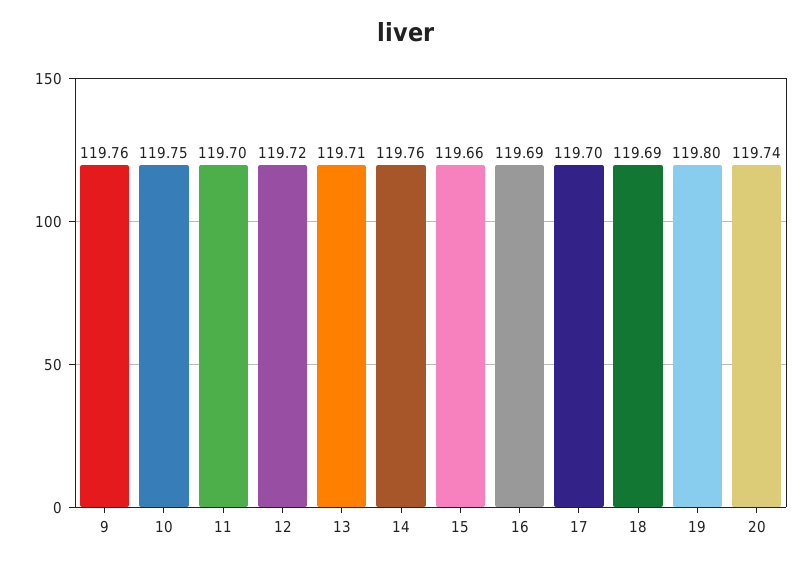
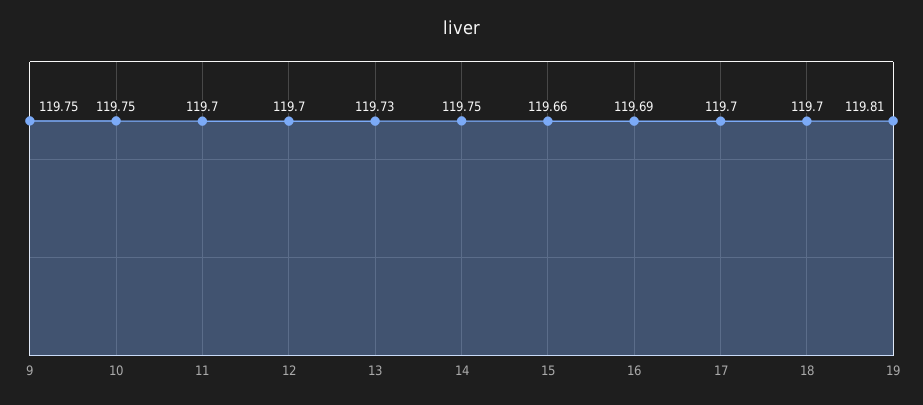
  {
-   "9": 119.76,
+   "9": 119.75,
    "10": 119.75,
    "11": 119.7,
-   "12": 119.72,
+   "12": 119.7,
-   "13": 119.71,
+   "13": 119.73,
-   "14": 119.76,
+   "14": 119.75,
    "15": 119.66,
    "16": 119.69,
    "17": 119.7,
-   "18": 119.69,
+   "18": 119.7,
-   "19": 119.8,
+   "19": 119.81
-   "20": 119.74
  }

